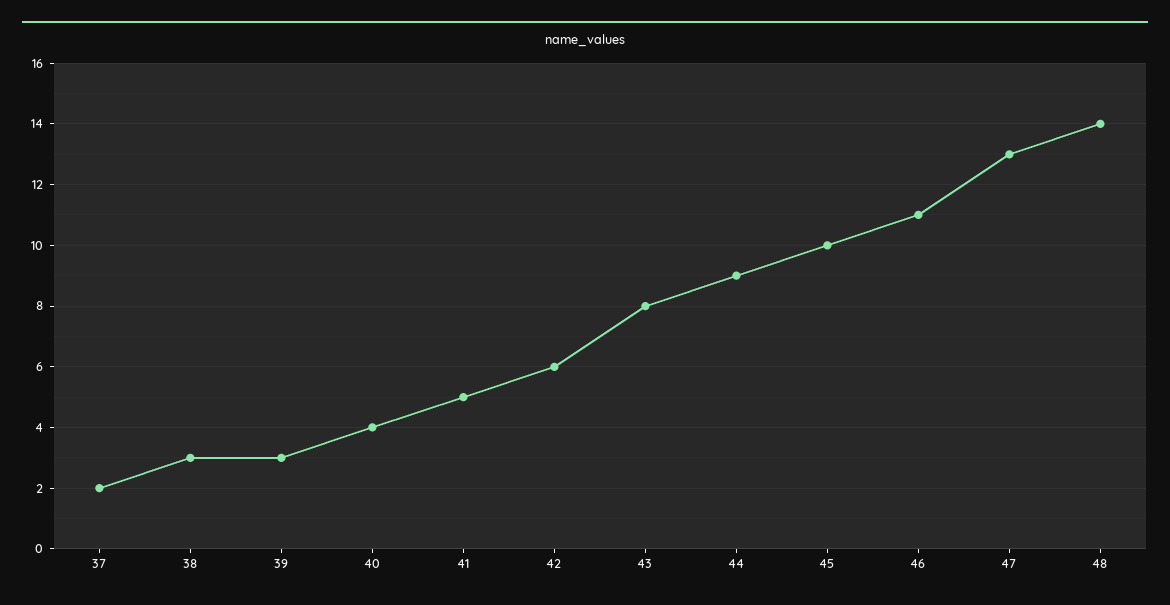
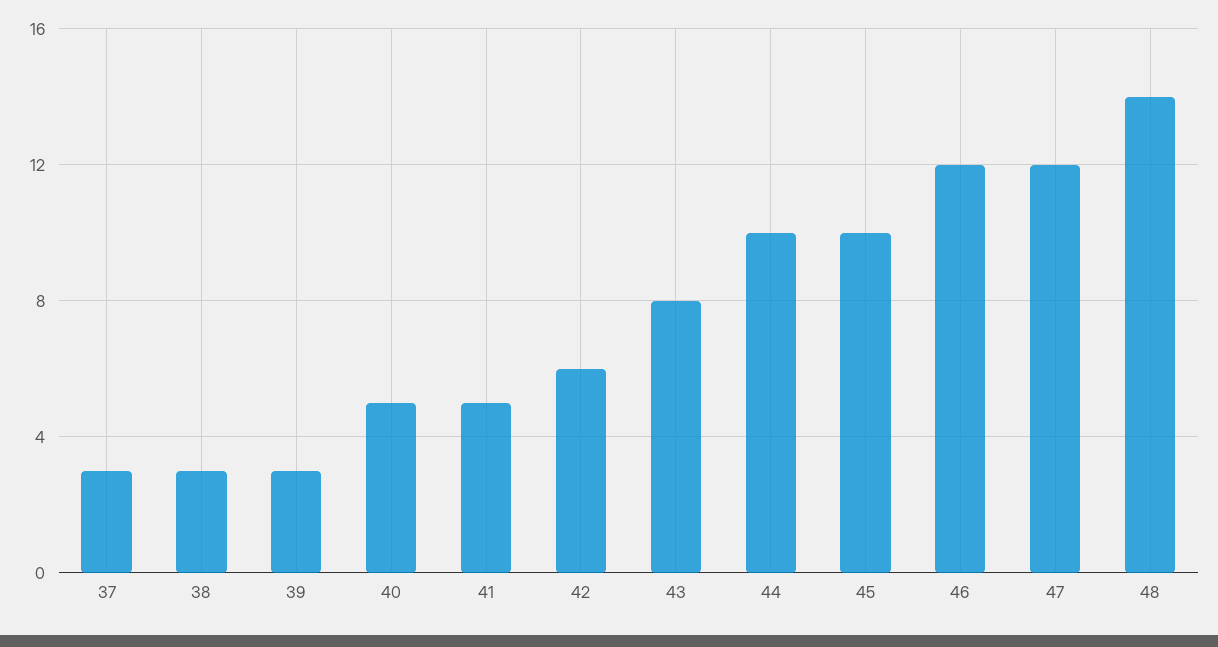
  {
-   "37": 2,
+   "37": 3,
    "38": 3,
    "39": 3,
-   "40": 4,
+   "40": 5,
    "41": 5,
    "42": 6,
    "43": 8,
-   "44": 9,
+   "44": 10,
    "45": 10,
-   "46": 11,
+   "46": 12,
-   "47": 13,
+   "47": 12,
    "48": 14
  }

